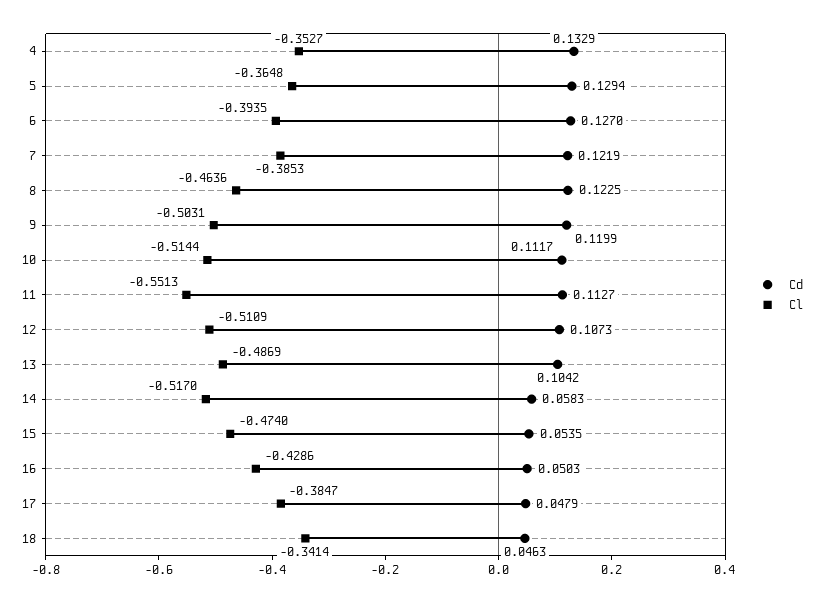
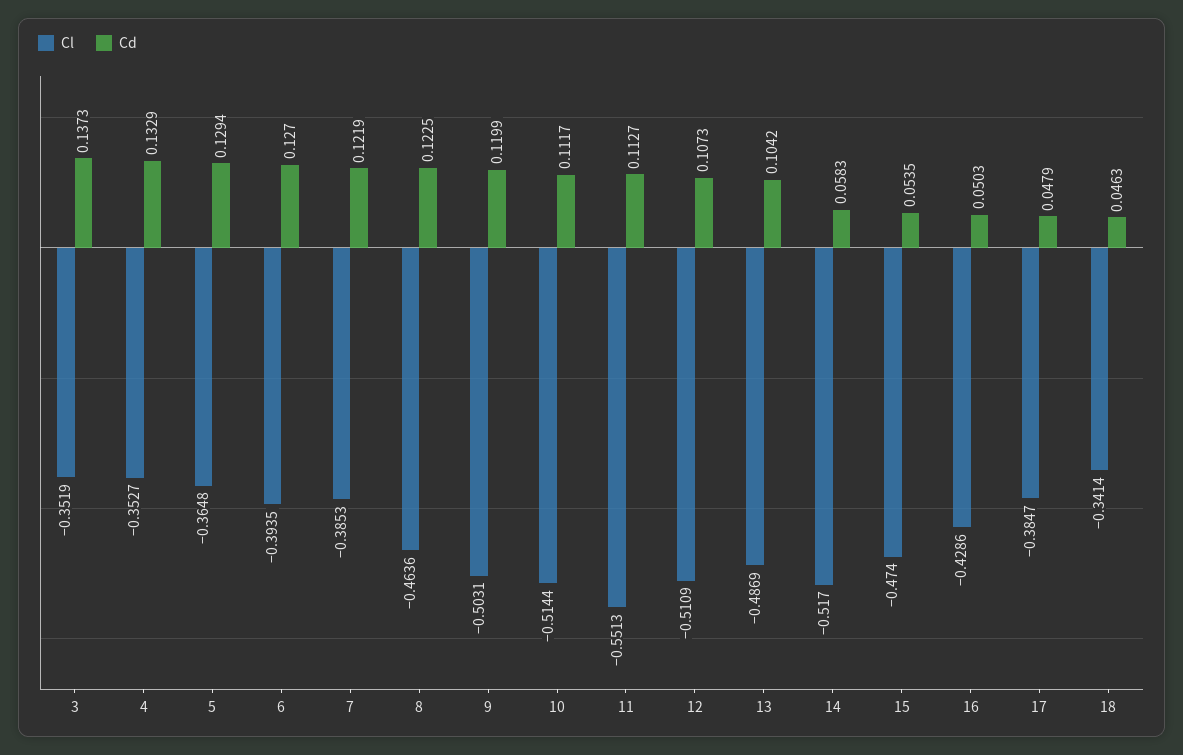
  {
    "Cd": {
      "4": 0.1329,
      "5": 0.1294,
      "6": 0.127,
      "7": 0.1219,
      "8": 0.1225,
      "9": 0.1199,
      "10": 0.1117,
      "11": 0.1127,
      "12": 0.1073,
      "13": 0.1042,
      "14": 0.0583,
      "15": 0.0535,
      "16": 0.0503,
      "17": 0.0479,
-     "18": 0.0463
+     "18": 0.0463,
+     "3": 0.1373
    },
    "Cl": {
      "4": -0.3527,
      "5": -0.3648,
      "6": -0.3935,
      "7": -0.3853,
      "8": -0.4636,
      "9": -0.5031,
      "10": -0.5144,
      "11": -0.5513,
      "12": -0.5109,
      "13": -0.4869,
      "14": -0.517,
      "15": -0.474,
      "16": -0.4286,
      "17": -0.3847,
-     "18": -0.3414
+     "18": -0.3414,
+     "3": -0.3519
    }
  }

